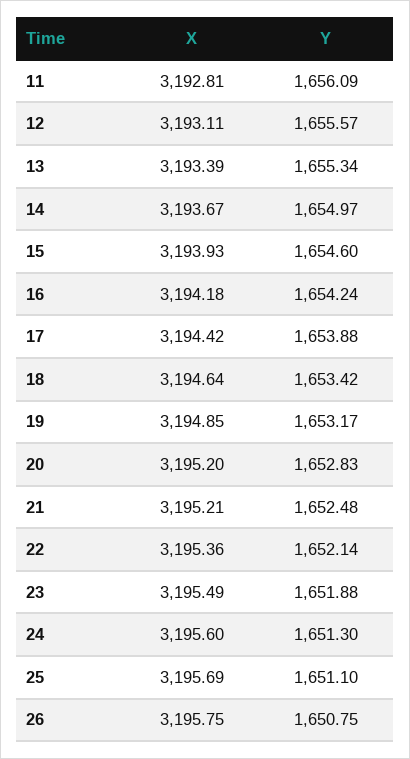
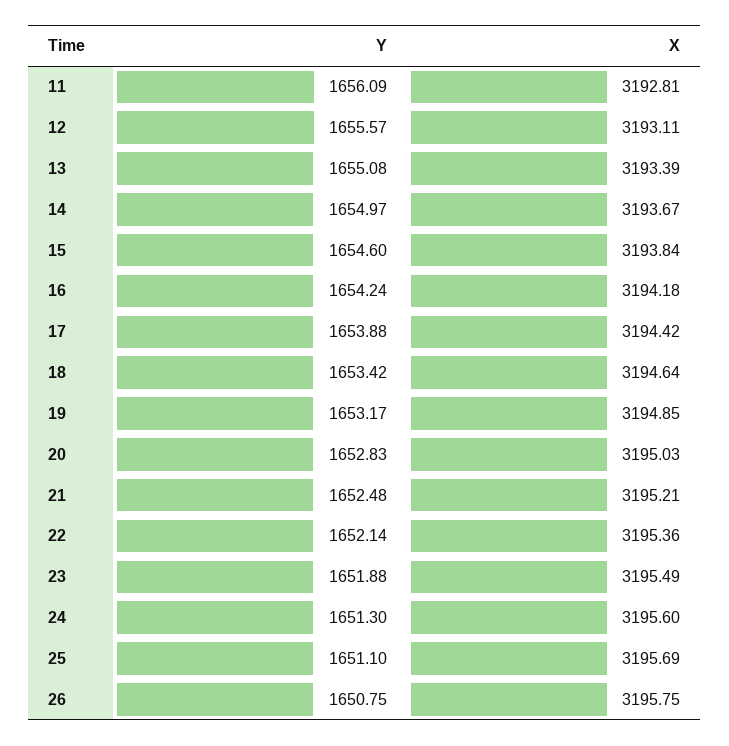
  {
    "X": {
      "11": 3192.81,
      "12": 3193.11,
      "13": 3193.39,
      "14": 3193.67,
-     "15": 3193.93,
+     "15": 3193.84,
      "16": 3194.18,
      "17": 3194.42,
      "18": 3194.64,
      "19": 3194.85,
-     "20": 3195.2,
+     "20": 3195.03,
      "21": 3195.21,
      "22": 3195.36,
      "23": 3195.49,
      "24": 3195.6,
      "25": 3195.69,
      "26": 3195.75
    },
    "Y": {
      "11": 1656.09,
      "12": 1655.57,
-     "13": 1655.34,
+     "13": 1655.08,
      "14": 1654.97,
      "15": 1654.6,
      "16": 1654.24,
      "17": 1653.88,
      "18": 1653.42,
      "19": 1653.17,
      "20": 1652.83,
      "21": 1652.48,
      "22": 1652.14,
      "23": 1651.88,
      "24": 1651.3,
      "25": 1651.1,
      "26": 1650.75
    }
  }

